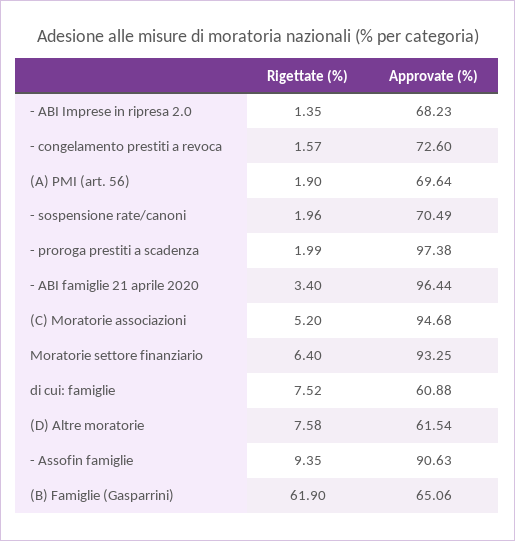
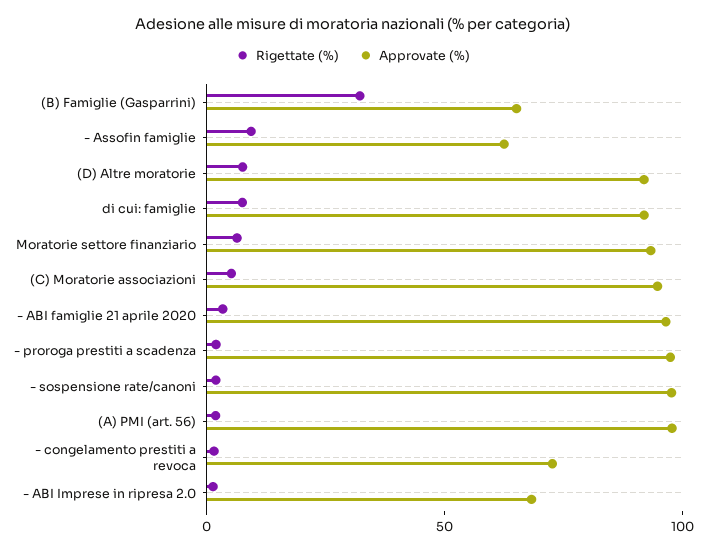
  {
    "Rigettate (%)": {
      "- ABI Imprese in ripresa 2.0": 1.35,
      "- congelamento prestiti a revoca": 1.57,
      "(A) PMI (art. 56)": 1.9,
      "- sospensione rate/canoni": 1.96,
      "- proroga prestiti a scadenza": 1.99,
      "- ABI famiglie 21 aprile 2020": 3.4,
      "(C) Moratorie associazioni": 5.2,
      "Moratorie settore finanziario": 6.4,
      "di cui: famiglie": 7.52,
      "(D) Altre moratorie": 7.58,
      "- Assofin famiglie": 9.35,
-     "(B) Famiglie (Gasparrini)": 61.9
+     "(B) Famiglie (Gasparrini)": 30
    },
    "Approvate (%)": {
      "- ABI Imprese in ripresa 2.0": 68.23,
      "- congelamento prestiti a revoca": 72.6,
-     "(A) PMI (art. 56)": 69.64,
+     "(A) PMI (art. 56)": 100,
-     "- sospensione rate/canoni": 70.49,
+     "- sospensione rate/canoni": 100,
      "- proroga prestiti a scadenza": 97.38,
      "- ABI famiglie 21 aprile 2020": 96.44,
      "(C) Moratorie associazioni": 94.68,
      "Moratorie settore finanziario": 93.25,
-     "di cui: famiglie": 60.88,
+     "di cui: famiglie": 90,
-     "(D) Altre moratorie": 61.54,
+     "(D) Altre moratorie": 90,
-     "- Assofin famiglie": 90.63,
+     "- Assofin famiglie": 60,
      "(B) Famiglie (Gasparrini)": 65.06
    }
  }

